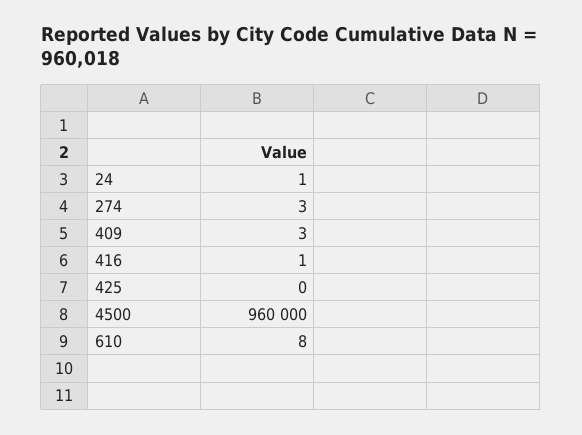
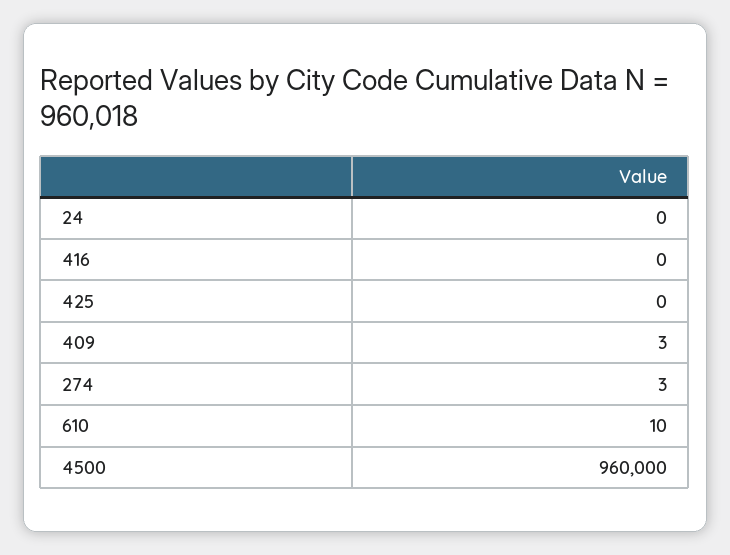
  {
-   "24": 1,
+   "24": 0,
    "274": 3,
    "409": 3,
-   "416": 1,
+   "416": 0,
    "425": 0,
    "4500": 960000,
-   "610": 8
+   "610": 10
  }

